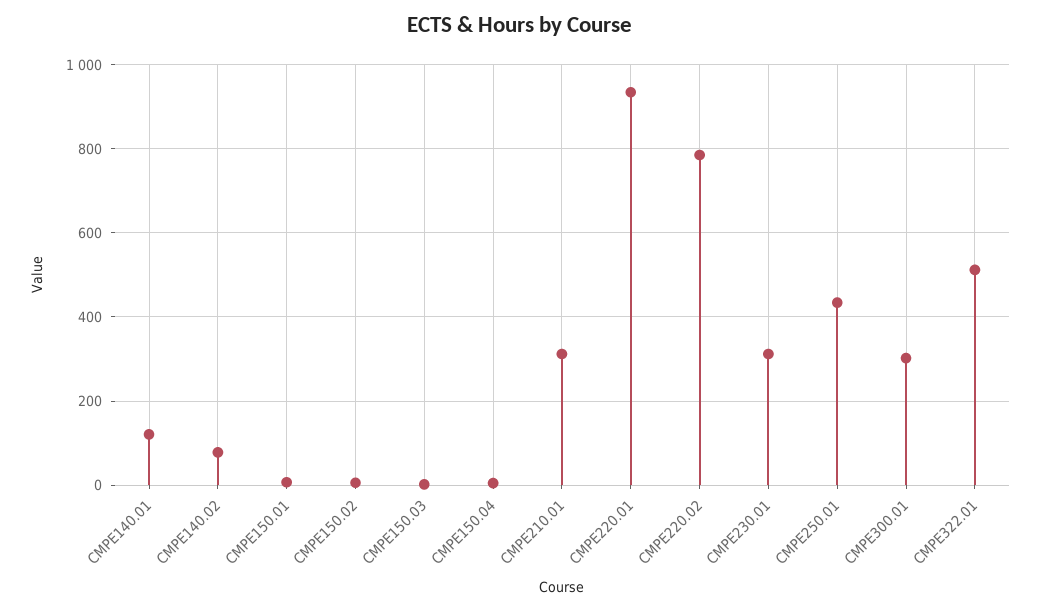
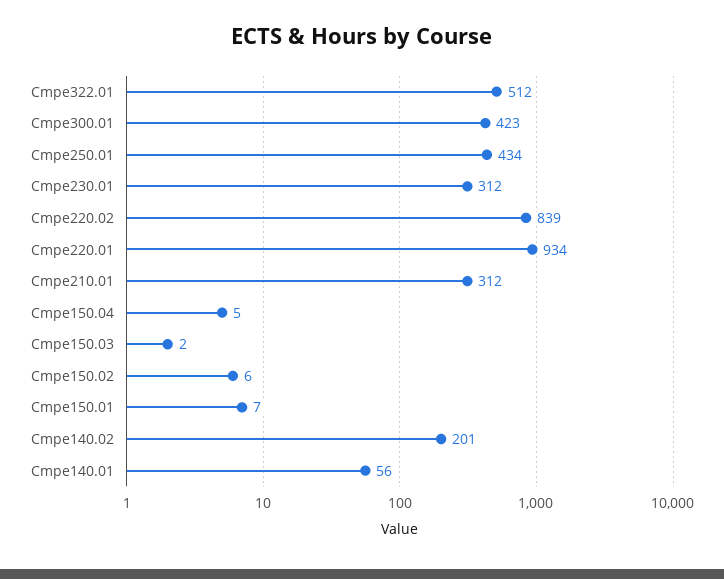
  {
-   "CMPE140.01": 120,
+   "CMPE140.01": 56,
-   "CMPE140.02": 80,
+   "CMPE140.02": 201,
    "CMPE150.01": 7,
    "CMPE150.02": 6,
    "CMPE150.03": 2,
    "CMPE150.04": 5,
    "CMPE210.01": 312,
    "CMPE220.01": 934,
-   "CMPE220.02": 780,
+   "CMPE220.02": 839,
    "CMPE230.01": 312,
    "CMPE250.01": 434,
-   "CMPE300.01": 300,
+   "CMPE300.01": 423,
    "CMPE322.01": 512
  }

